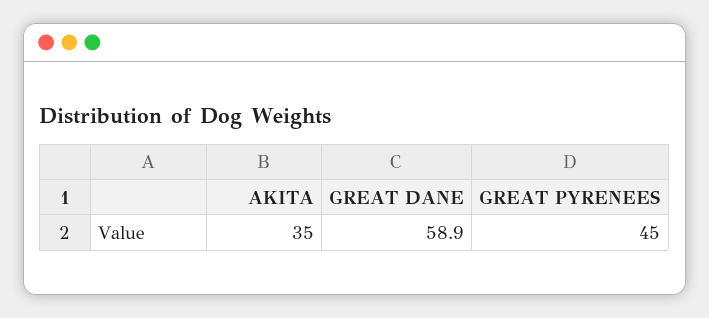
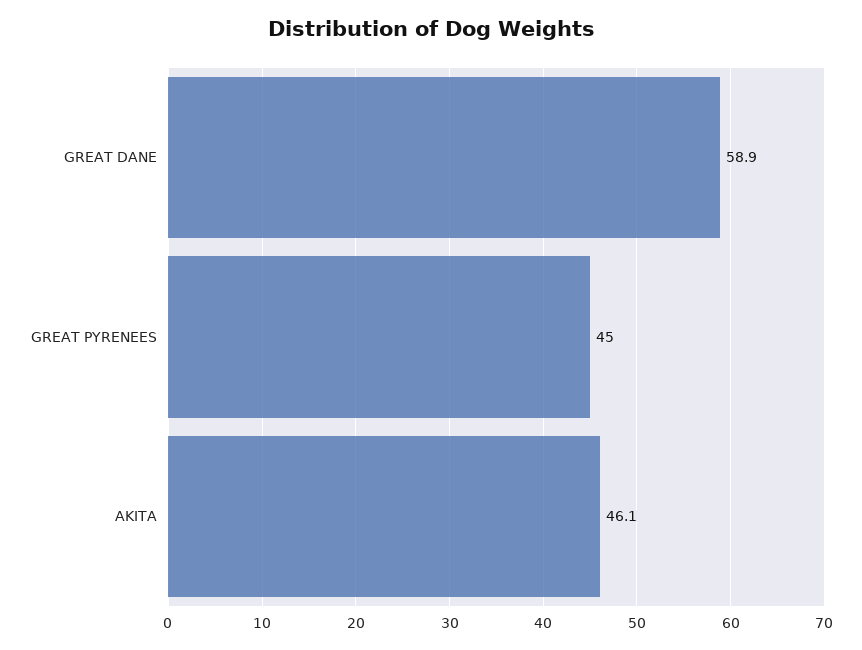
  {
-   "AKITA": 35,
+   "AKITA": 46.1,
    "GREAT DANE": 58.9,
    "GREAT PYRENEES": 45
  }

